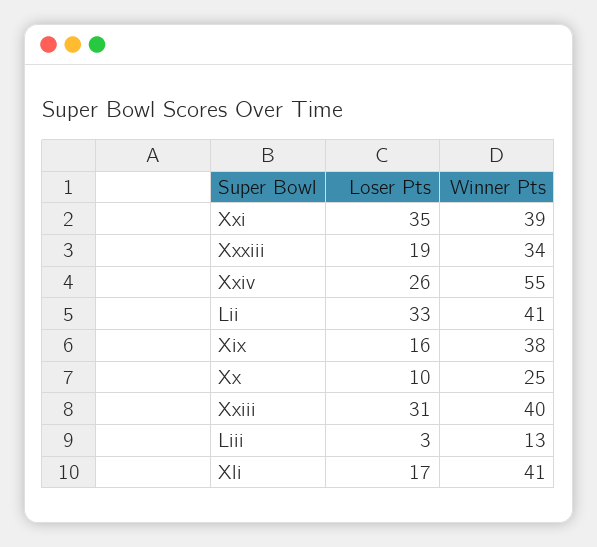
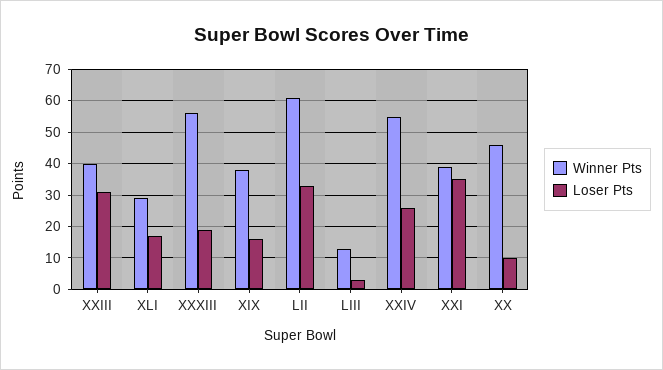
  {
    "Loser Pts": {
      "Xxi": 35,
      "Xxxiii": 19,
      "Xxiv": 26,
      "Lii": 33,
      "Xix": 16,
      "Xx": 10,
      "Xxiii": 31,
      "Liii": 3,
      "Xli": 17
    },
    "Winner Pts": {
      "Xxi": 39,
-     "Xxxiii": 34,
+     "Xxxiii": 55,
      "Xxiv": 55,
-     "Lii": 41,
+     "Lii": 60,
      "Xix": 38,
-     "Xx": 25,
+     "Xx": 45,
      "Xxiii": 40,
      "Liii": 13,
-     "Xli": 41
+     "Xli": 30
    }
  }

